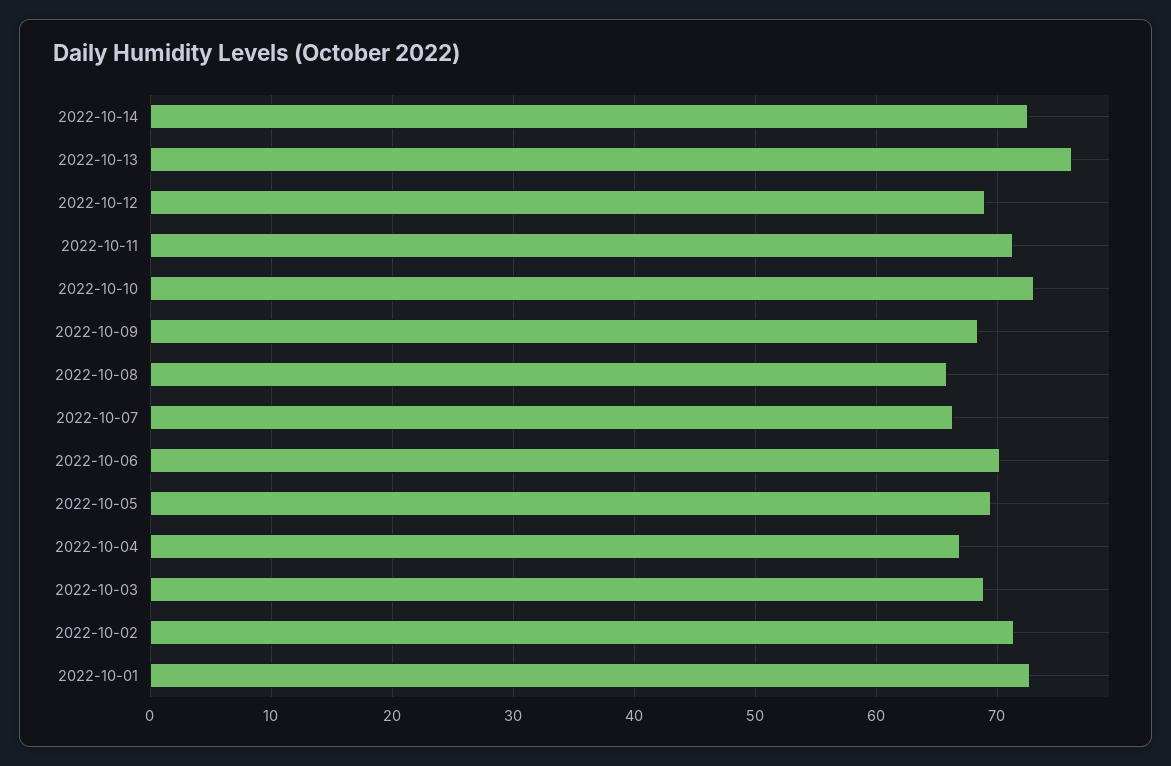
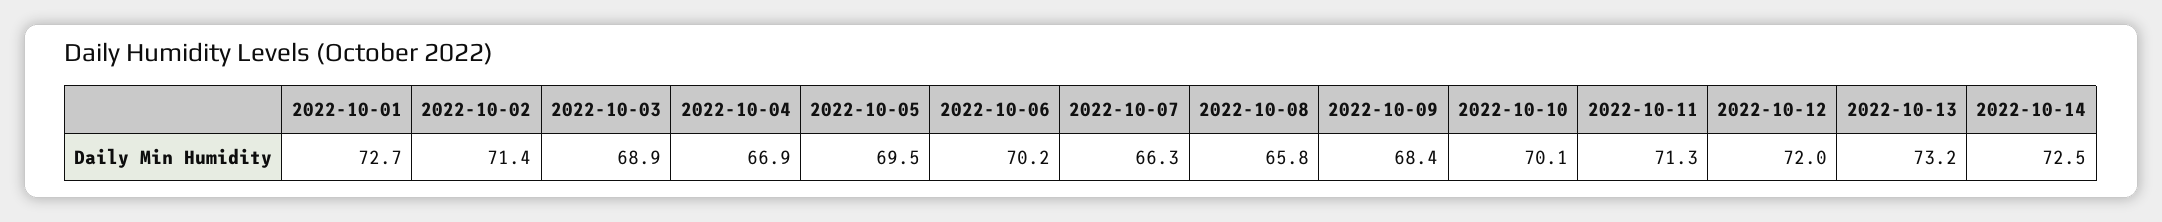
  {
    "2022-10-14": 72.5,
-   "2022-10-13": 76,
+   "2022-10-13": 73.2,
-   "2022-10-12": 69,
+   "2022-10-12": 72,
    "2022-10-11": 71.3,
-   "2022-10-10": 73,
+   "2022-10-10": 70.1,
    "2022-10-09": 68.4,
    "2022-10-08": 65.8,
    "2022-10-07": 66.3,
    "2022-10-06": 70.2,
    "2022-10-05": 69.5,
    "2022-10-04": 66.9,
    "2022-10-03": 68.9,
    "2022-10-02": 71.4,
    "2022-10-01": 72.7
  }

